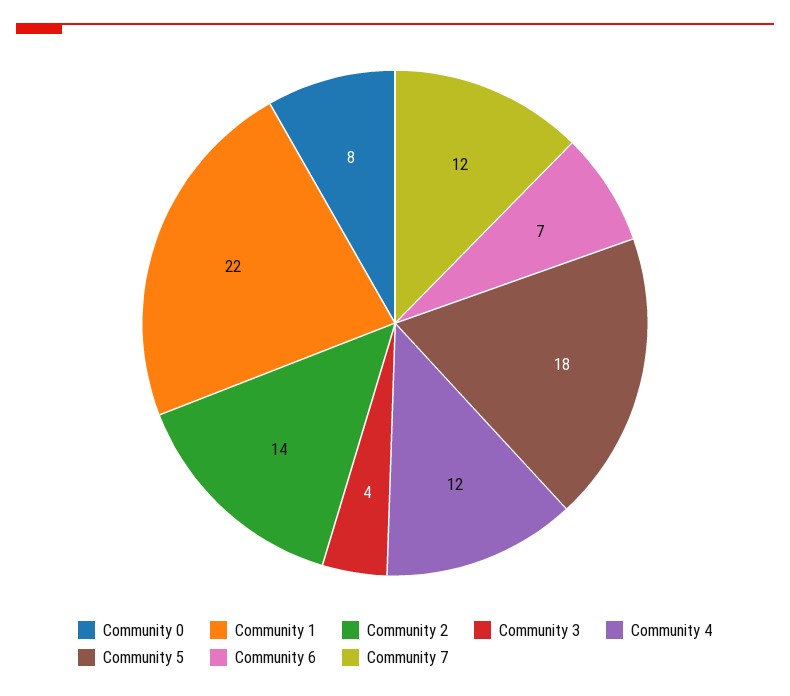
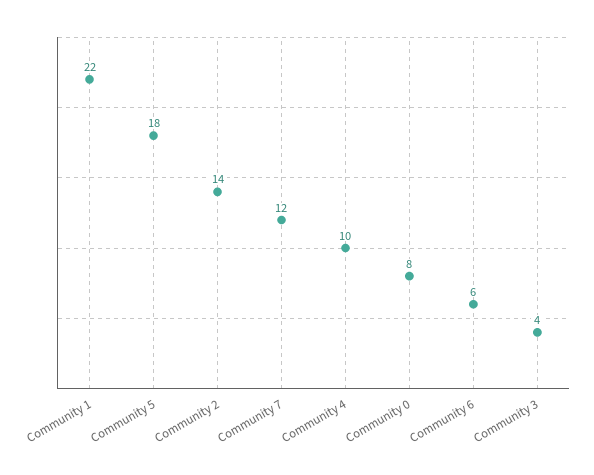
  {
    "Community 0": 8,
    "Community 1": 22,
    "Community 2": 14,
    "Community 3": 4,
-   "Community 4": 12,
+   "Community 4": 10,
    "Community 5": 18,
-   "Community 6": 7,
+   "Community 6": 6,
    "Community 7": 12
  }

